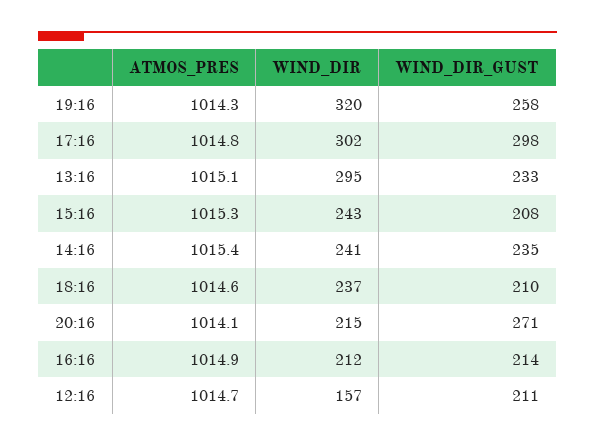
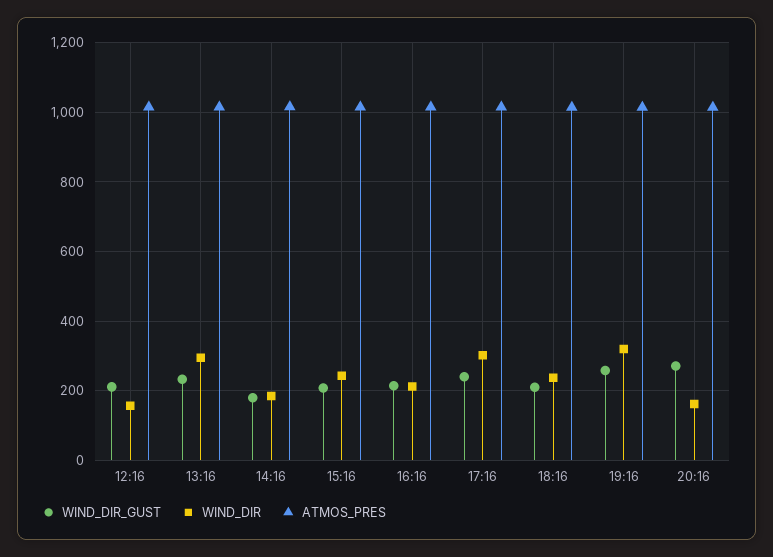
  {
    "ATMOS_PRES": {
      "19:16": 1014.3,
      "17:16": 1014.8,
      "13:16": 1015.1,
      "15:16": 1015.3,
      "14:16": 1015.4,
      "18:16": 1014.6,
      "20:16": 1014.1,
      "16:16": 1014.9,
      "12:16": 1014.7
    },
    "WIND_DIR": {
      "19:16": 320,
      "17:16": 302,
      "13:16": 295,
      "15:16": 243,
-     "14:16": 241,
+     "14:16": 180,
      "18:16": 237,
-     "20:16": 215,
+     "20:16": 160,
      "16:16": 212,
      "12:16": 157
    },
    "WIND_DIR_GUST": {
      "19:16": 258,
-     "17:16": 298,
+     "17:16": 240,
      "13:16": 233,
      "15:16": 208,
-     "14:16": 235,
+     "14:16": 180,
      "18:16": 210,
      "20:16": 271,
      "16:16": 214,
      "12:16": 211
    }
  }

